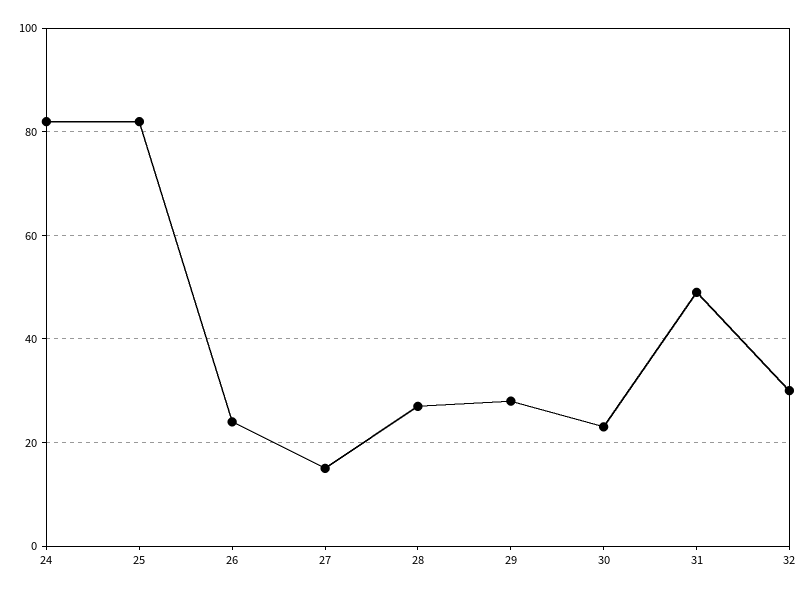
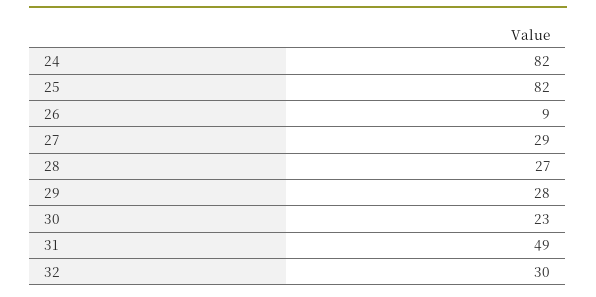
  {
    "24": 82,
    "25": 82,
-   "26": 25,
+   "26": 9,
-   "27": 15,
+   "27": 29,
    "28": 27,
    "29": 28,
    "30": 23,
    "31": 49,
    "32": 30
  }

